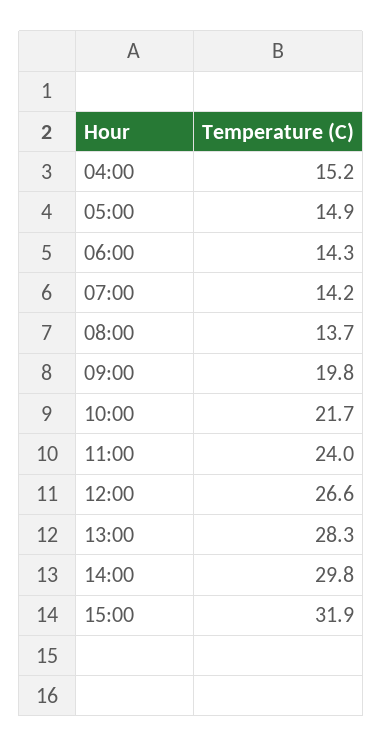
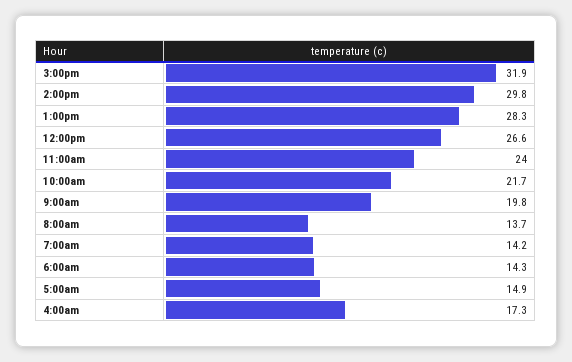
  {
-   "04:00": 15.2,
+   "04:00": 17.3,
    "05:00": 14.9,
    "06:00": 14.3,
    "07:00": 14.2,
    "08:00": 13.7,
    "09:00": 19.8,
    "10:00": 21.7,
    "11:00": 24,
    "12:00": 26.6,
    "13:00": 28.3,
    "14:00": 29.8,
    "15:00": 31.9
  }

